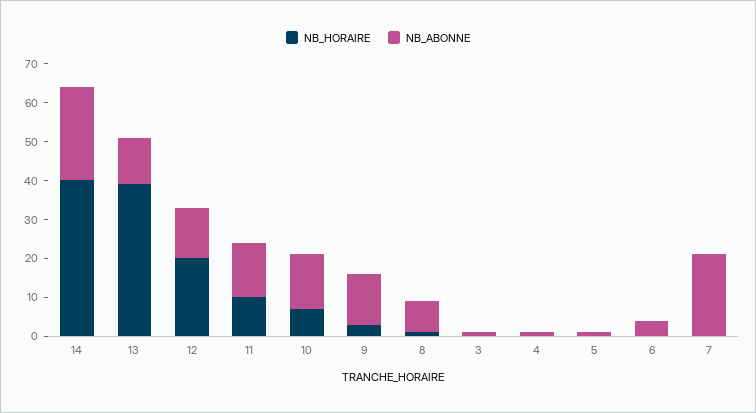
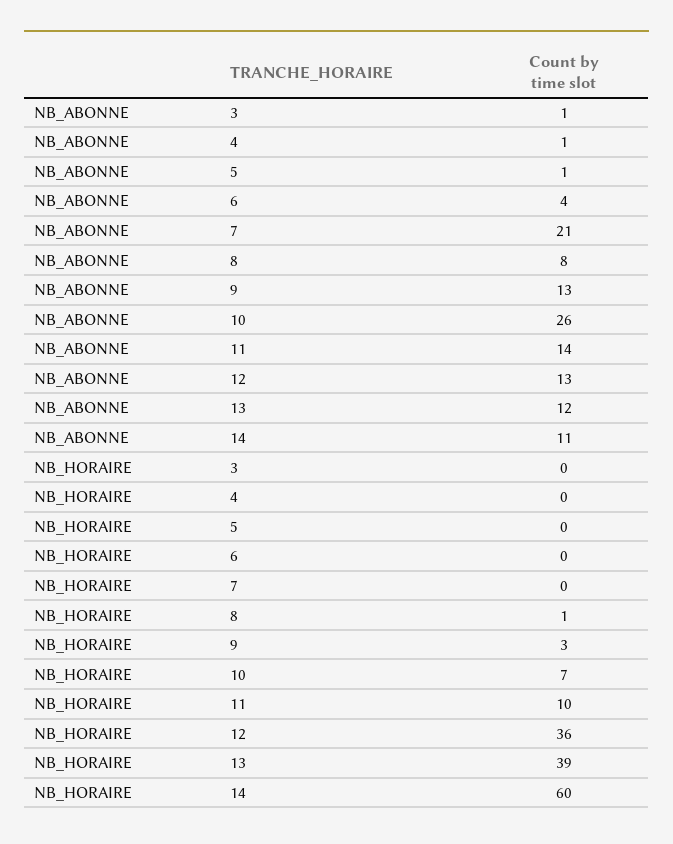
  {
    "NB_HORAIRE": {
-     "14": 40,
+     "14": 60,
      "13": 39,
-     "12": 20,
+     "12": 36,
      "11": 10,
      "10": 7,
      "9": 3,
      "8": 1,
      "3": 0,
      "4": 0,
      "5": 0,
      "6": 0,
      "7": 0
    },
    "NB_ABONNE": {
-     "14": 25,
+     "14": 11,
      "13": 12,
      "12": 13,
      "11": 14,
-     "10": 15,
+     "10": 26,
      "9": 13,
      "8": 8,
      "3": 1,
      "4": 1,
      "5": 1,
      "6": 4,
      "7": 21
    }
  }

